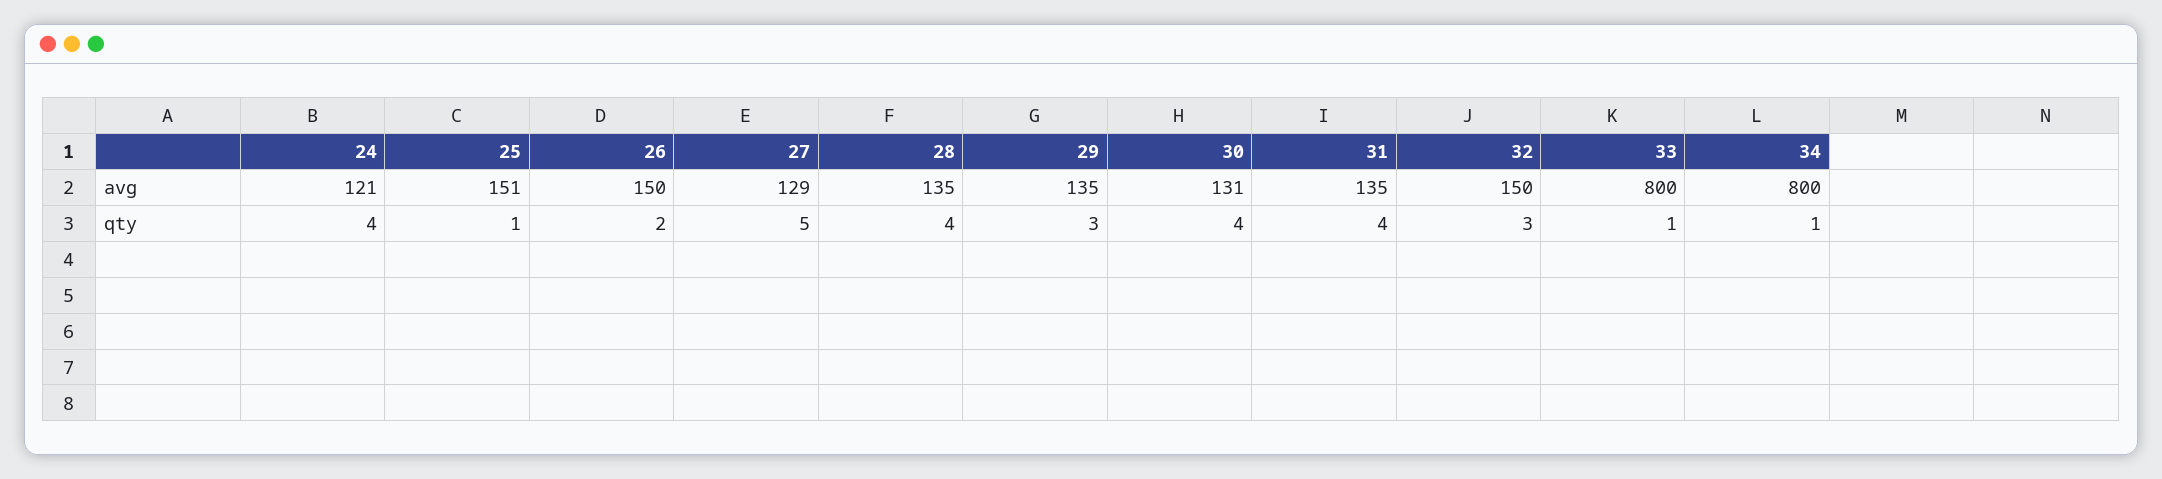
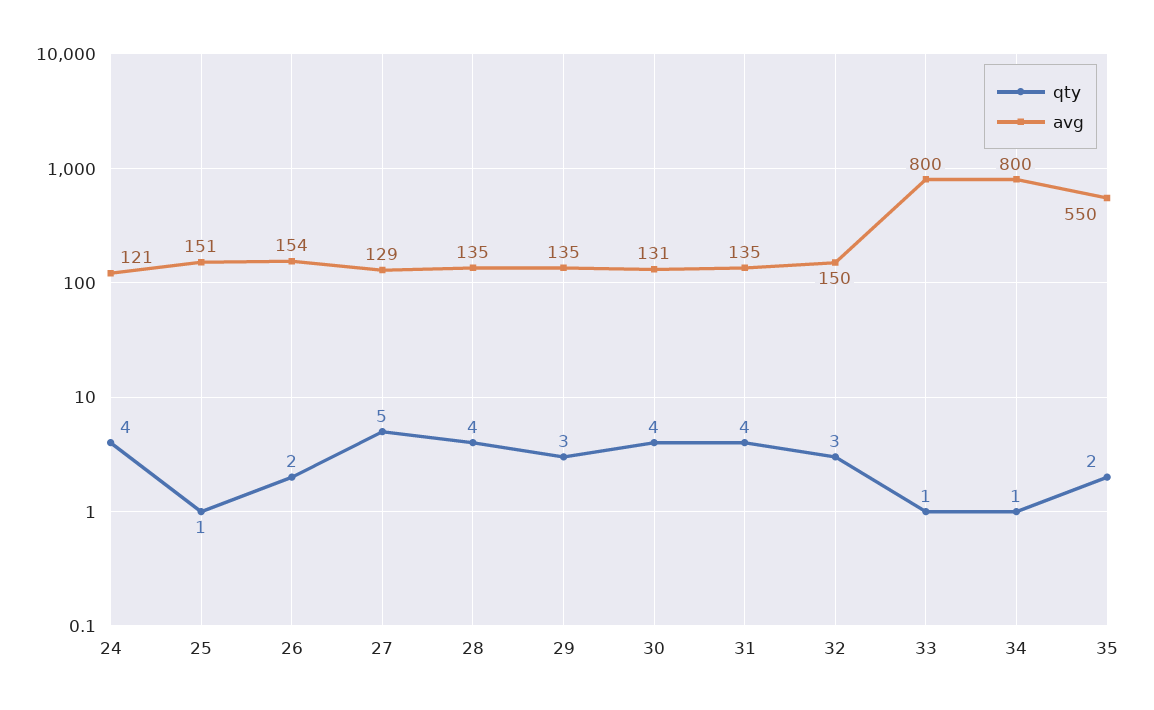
  {
    "avg": {
      "24": 121,
      "25": 151,
-     "26": 150,
+     "26": 154,
      "27": 129,
      "28": 135,
      "29": 135,
      "30": 131,
      "31": 135,
      "32": 150,
      "33": 800,
-     "34": 800
+     "34": 800,
+     "35": 550
    },
    "qty": {
      "24": 4,
      "25": 1,
      "26": 2,
      "27": 5,
      "28": 4,
      "29": 3,
      "30": 4,
      "31": 4,
      "32": 3,
      "33": 1,
-     "34": 1
+     "34": 1,
+     "35": 2
    }
  }

